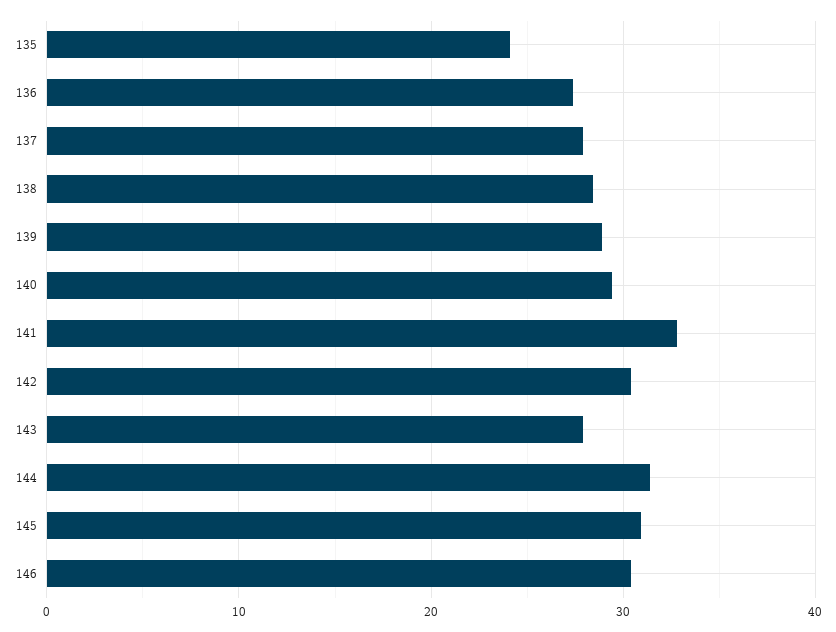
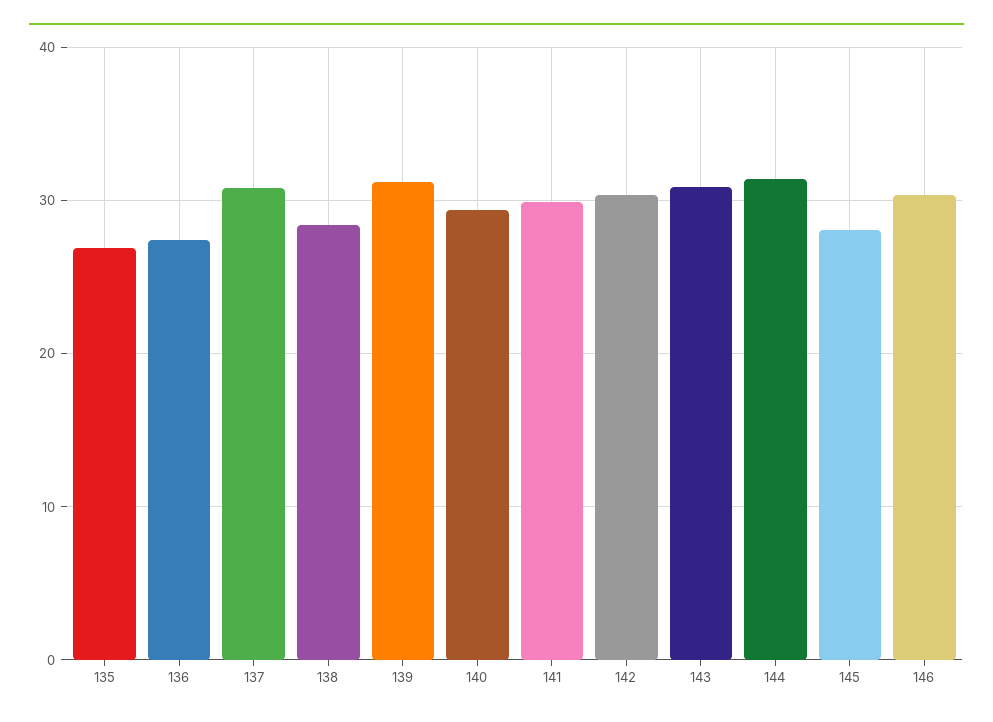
  {
-   "135": 24,
+   "135": 27,
    "136": 27,
-   "137": 28,
+   "137": 31,
    "138": 28,
-   "139": 29,
+   "139": 31,
    "140": 29,
-   "141": 33,
+   "141": 30,
    "142": 30,
-   "143": 28,
+   "143": 31,
    "144": 31,
-   "145": 31,
+   "145": 28,
    "146": 30
  }

